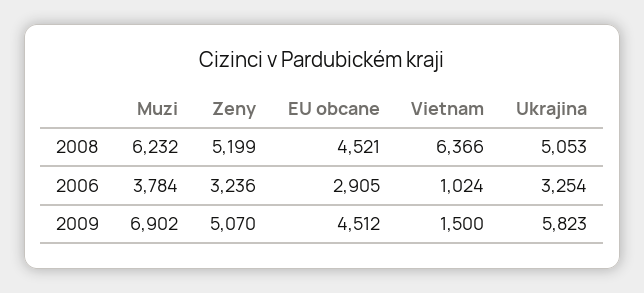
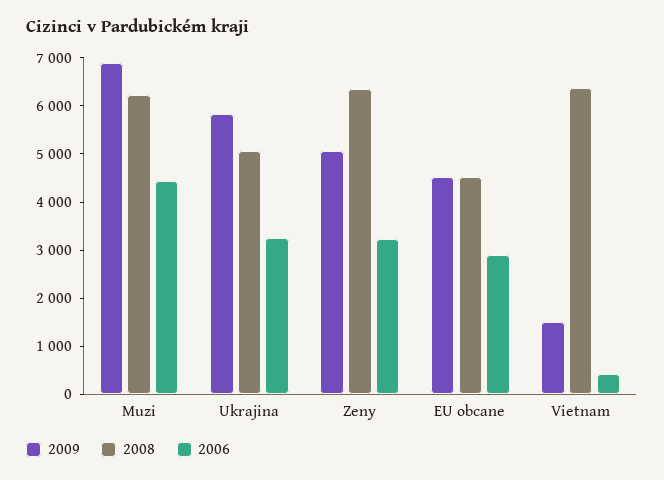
  {
    "2008": {
      "Muzi": 6232,
-     "Zeny": 5199,
+     "Zeny": 6400,
      "EU obcane": 4521,
      "Vietnam": 6366,
      "Ukrajina": 5053
    },
    "2006": {
-     "Muzi": 3784,
+     "Muzi": 4400,
      "Zeny": 3236,
      "EU obcane": 2905,
-     "Vietnam": 1024,
+     "Vietnam": 400,
      "Ukrajina": 3254
    },
    "2009": {
      "Muzi": 6902,
      "Zeny": 5070,
      "EU obcane": 4512,
      "Vietnam": 1500,
      "Ukrajina": 5823
    }
  }

